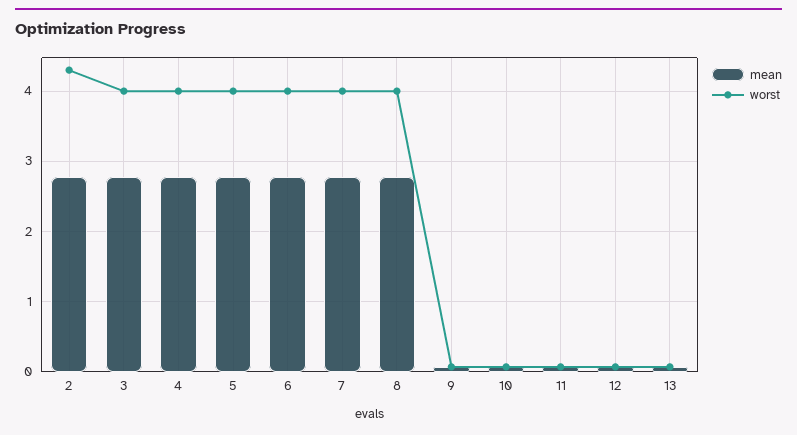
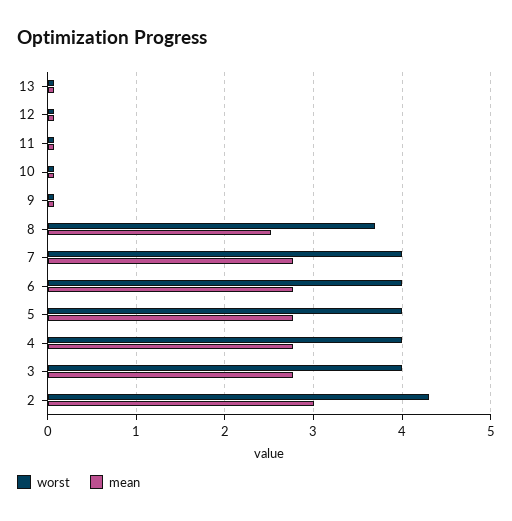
  {
    "mean": {
-     "2": 2.8,
+     "2": 3,
      "3": 2.8,
      "4": 2.8,
      "5": 2.8,
      "6": 2.8,
      "7": 2.8,
-     "8": 2.8,
+     "8": 2.5,
      "9": 0.1,
      "10": 0.1,
      "11": 0.1,
      "12": 0.1,
      "13": 0.1
    },
    "worst": {
      "2": 4.3,
      "3": 4,
      "4": 4,
      "5": 4,
      "6": 4,
      "7": 4,
-     "8": 4,
+     "8": 3.7,
      "9": 0.1,
      "10": 0.1,
      "11": 0.1,
      "12": 0.1,
      "13": 0.1
    }
  }

